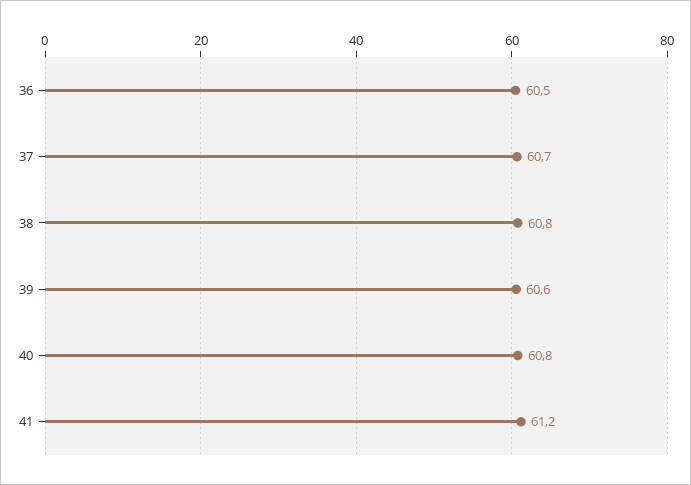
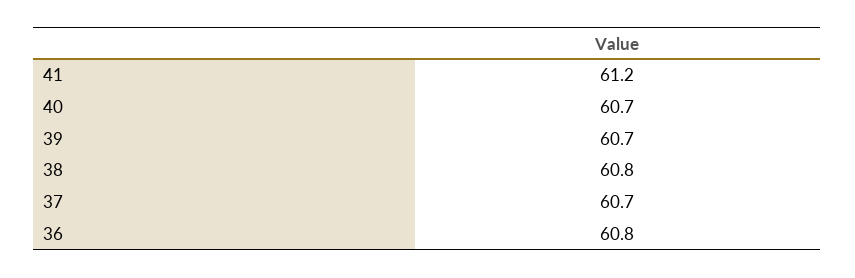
  {
-   "36": 60.5,
+   "36": 60.8,
    "37": 60.7,
    "38": 60.8,
-   "39": 60.6,
+   "39": 60.7,
-   "40": 60.8,
+   "40": 60.7,
    "41": 61.2
  }

